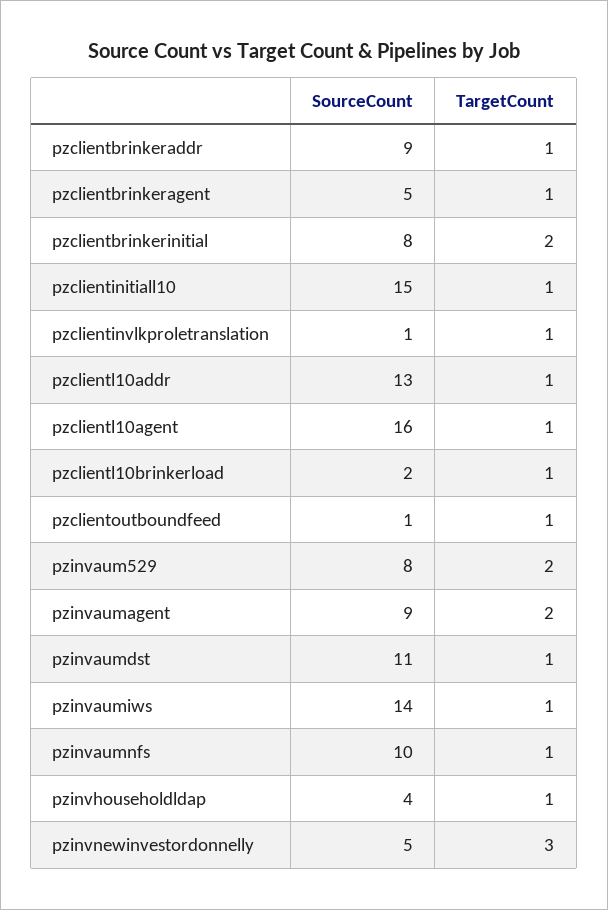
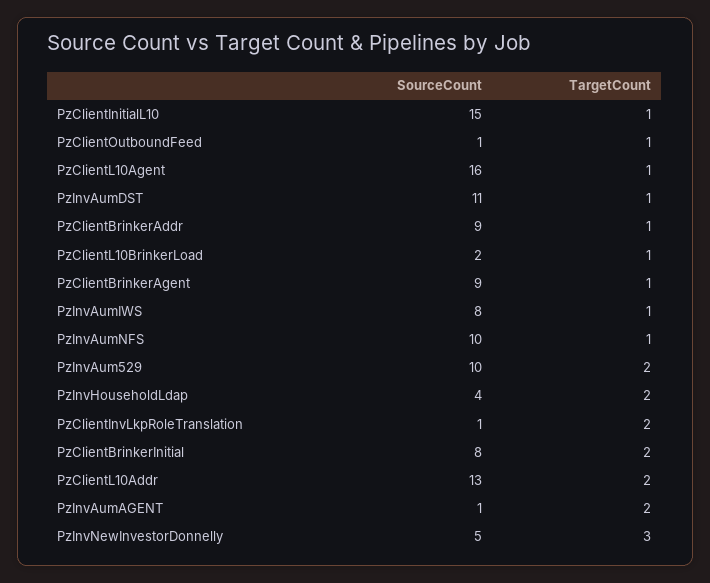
  {
    "SourceCount": {
      "pzclientbrinkeraddr": 9,
-     "pzclientbrinkeragent": 5,
+     "pzclientbrinkeragent": 9,
      "pzclientbrinkerinitial": 8,
      "pzclientinitiall10": 15,
      "pzclientinvlkproletranslation": 1,
      "pzclientl10addr": 13,
      "pzclientl10agent": 16,
      "pzclientl10brinkerload": 2,
      "pzclientoutboundfeed": 1,
-     "pzinvaum529": 8,
+     "pzinvaum529": 10,
-     "pzinvaumagent": 9,
+     "pzinvaumagent": 1,
      "pzinvaumdst": 11,
-     "pzinvaumiws": 14,
+     "pzinvaumiws": 8,
      "pzinvaumnfs": 10,
      "pzinvhouseholdldap": 4,
      "pzinvnewinvestordonnelly": 5
    },
    "TargetCount": {
      "pzclientbrinkeraddr": 1,
      "pzclientbrinkeragent": 1,
      "pzclientbrinkerinitial": 2,
      "pzclientinitiall10": 1,
-     "pzclientinvlkproletranslation": 1,
+     "pzclientinvlkproletranslation": 2,
-     "pzclientl10addr": 1,
+     "pzclientl10addr": 2,
      "pzclientl10agent": 1,
      "pzclientl10brinkerload": 1,
      "pzclientoutboundfeed": 1,
      "pzinvaum529": 2,
      "pzinvaumagent": 2,
      "pzinvaumdst": 1,
      "pzinvaumiws": 1,
      "pzinvaumnfs": 1,
-     "pzinvhouseholdldap": 1,
+     "pzinvhouseholdldap": 2,
      "pzinvnewinvestordonnelly": 3
    }
  }

